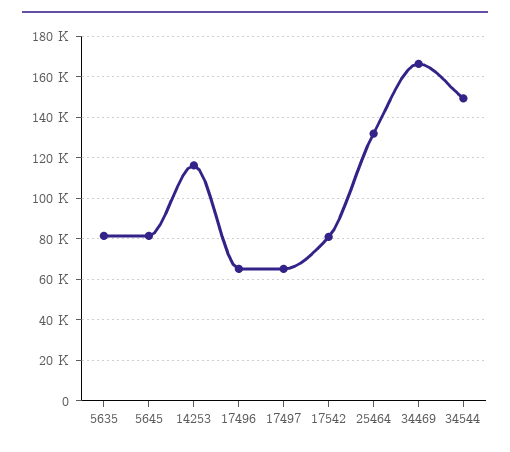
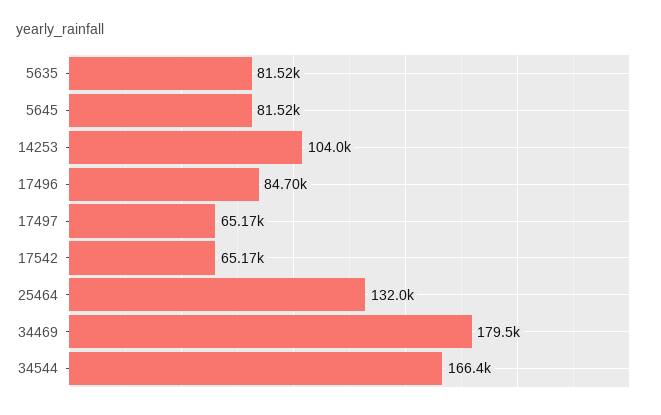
  {
    "5635": 81520,
    "5645": 81520,
-   "14253": 115000,
+   "14253": 104000,
-   "17496": 65000,
+   "17496": 84700,
    "17497": 65170,
-   "17542": 80000,
+   "17542": 65170,
    "25464": 132000,
-   "34469": 165000,
+   "34469": 179500,
-   "34544": 150000
+   "34544": 166400
  }

